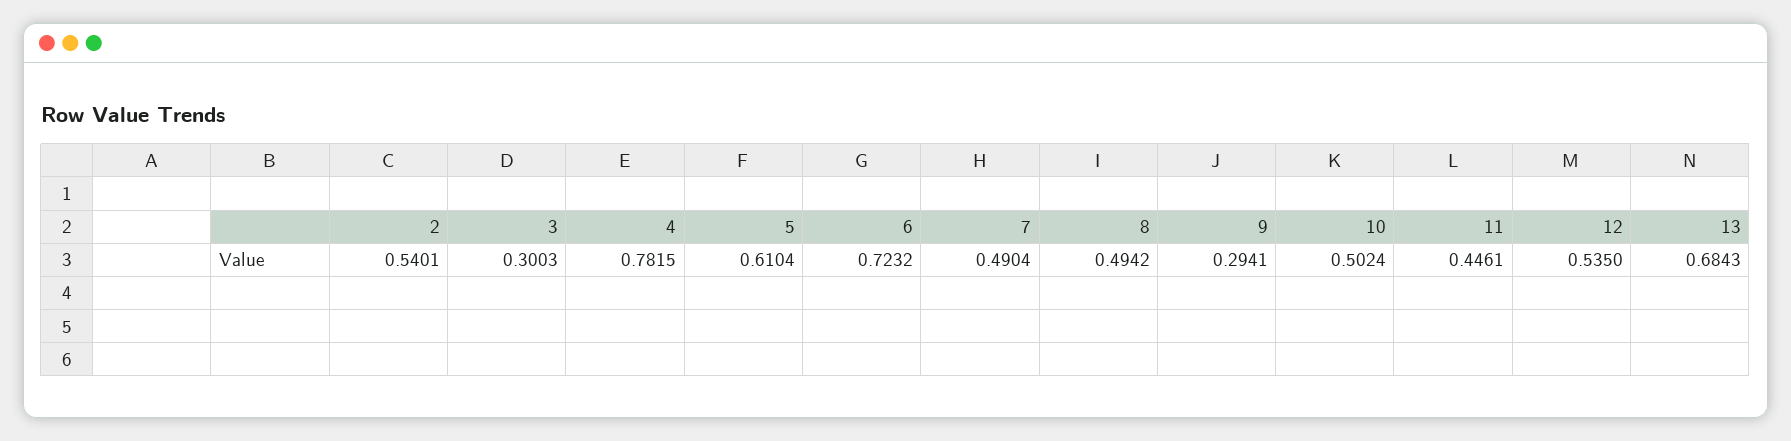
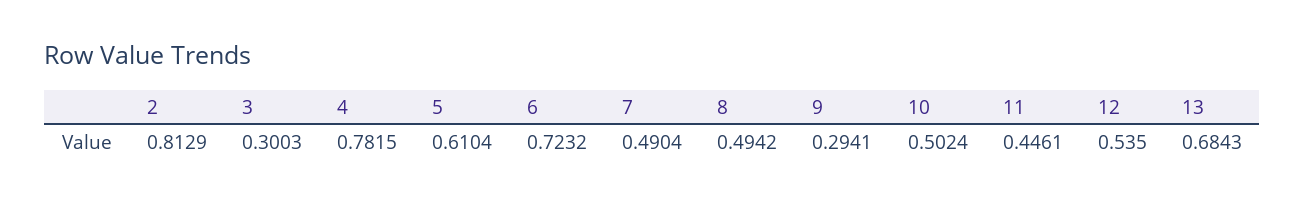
  {
-   "2": 0.5401,
+   "2": 0.8129,
    "3": 0.3003,
    "4": 0.7815,
    "5": 0.6104,
    "6": 0.7232,
    "7": 0.4904,
    "8": 0.4942,
    "9": 0.2941,
    "10": 0.5024,
    "11": 0.4461,
    "12": 0.535,
    "13": 0.6843
  }

